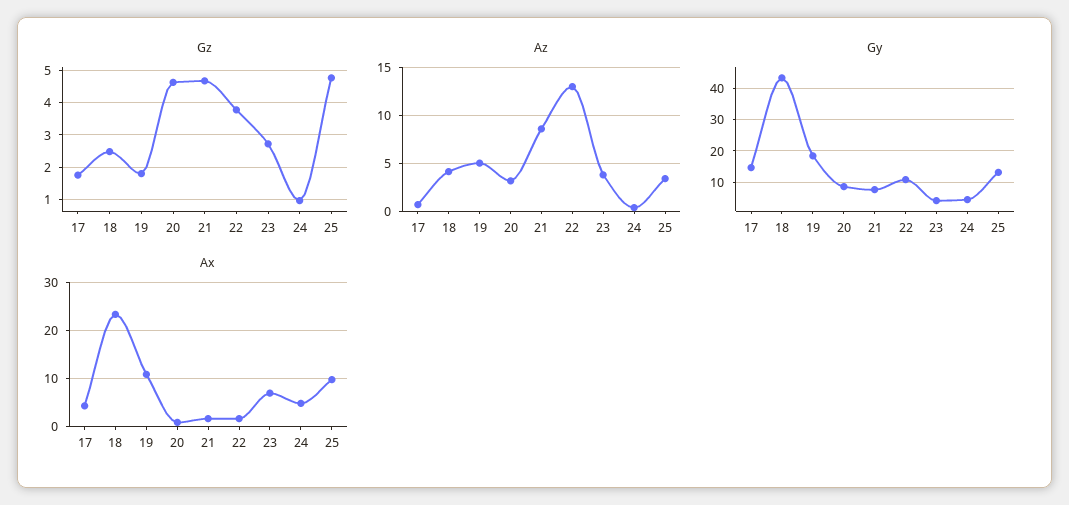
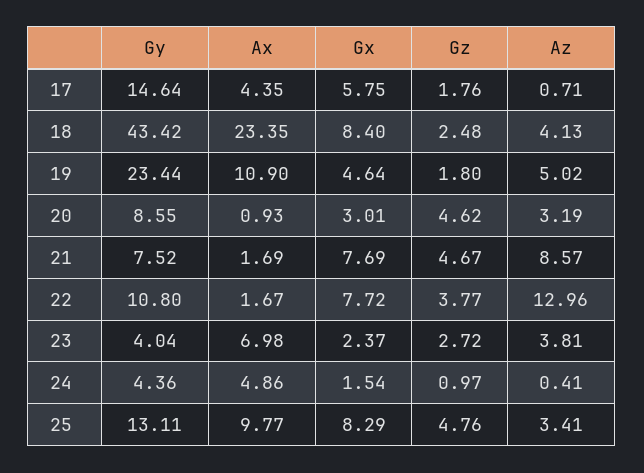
  {
    "Gz": {
      "17": 1.76,
      "18": 2.48,
      "19": 1.8,
      "20": 4.62,
      "21": 4.67,
      "22": 3.77,
      "23": 2.72,
      "24": 0.97,
      "25": 4.76
    },
    "Az": {
      "17": 0.71,
      "18": 4.13,
      "19": 5.02,
      "20": 3.19,
      "21": 8.57,
      "22": 12.96,
      "23": 3.81,
      "24": 0.41,
      "25": 3.41
    },
    "Gy": {
      "17": 14.64,
      "18": 43.42,
-     "19": 18,
+     "19": 23.44,
      "20": 8.55,
      "21": 7.52,
      "22": 10.8,
      "23": 4.04,
      "24": 4.36,
      "25": 13.11
    },
    "Ax": {
      "17": 4.35,
      "18": 23.35,
      "19": 10.9,
      "20": 0.93,
      "21": 1.69,
      "22": 1.67,
      "23": 6.98,
      "24": 4.86,
      "25": 9.77
-   }
+   },
+   "Gx": {
+     "17": 5.75,
+     "18": 8.4,
+     "19": 4.64,
+     "20": 3.01,
+     "21": 7.69,
+     "22": 7.72,
+     "23": 2.37,
+     "24": 1.54,
+     "25": 8.29
+   }
  }

